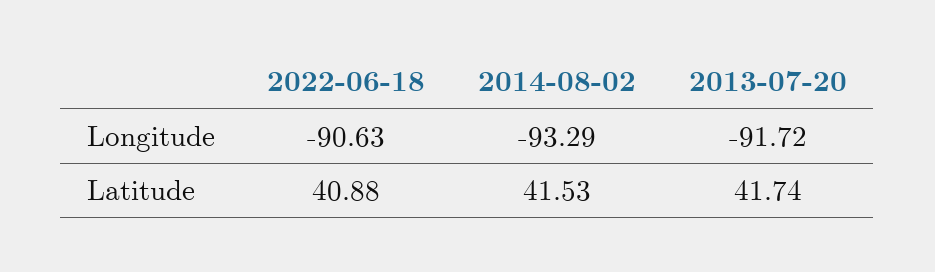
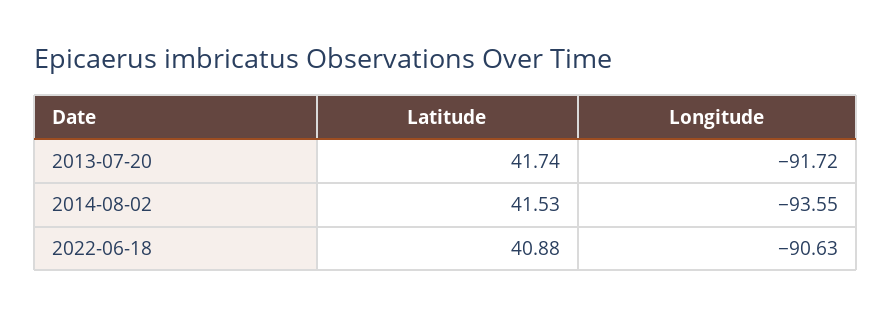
  {
    "2022-06-18": {
      "Longitude": -90.63,
      "Latitude": 40.88
    },
    "2014-08-02": {
-     "Longitude": -93.29,
+     "Longitude": -93.55,
      "Latitude": 41.53
    },
    "2013-07-20": {
      "Longitude": -91.72,
      "Latitude": 41.74
    }
  }

